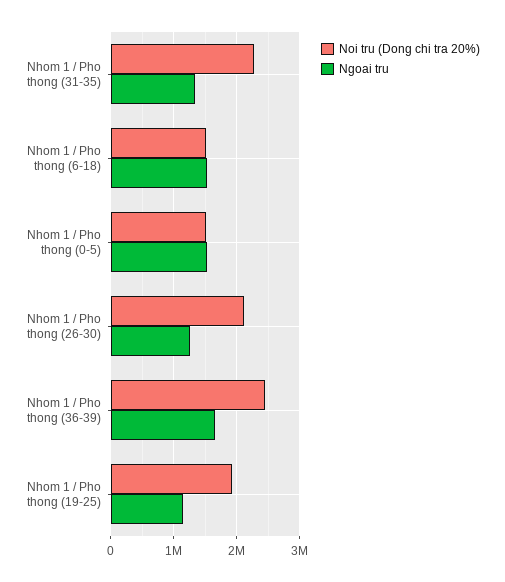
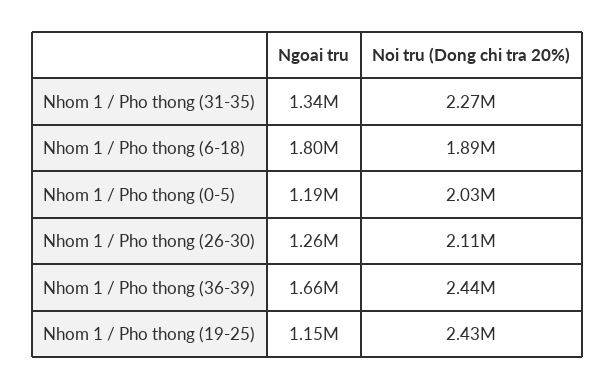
  {
    "Noi tru (Dong chi tra 20%)": {
      "Nhom 1 / Pho thong (31-35)": 2270000,
-     "Nhom 1 / Pho thong (6-18)": 1500000,
+     "Nhom 1 / Pho thong (6-18)": 1890000,
-     "Nhom 1 / Pho thong (0-5)": 1500000,
+     "Nhom 1 / Pho thong (0-5)": 2030000,
      "Nhom 1 / Pho thong (26-30)": 2110000,
      "Nhom 1 / Pho thong (36-39)": 2440000,
-     "Nhom 1 / Pho thong (19-25)": 1900000
+     "Nhom 1 / Pho thong (19-25)": 2430000
    },
    "Ngoai tru": {
      "Nhom 1 / Pho thong (31-35)": 1340000,
-     "Nhom 1 / Pho thong (6-18)": 1500000,
+     "Nhom 1 / Pho thong (6-18)": 1800000,
-     "Nhom 1 / Pho thong (0-5)": 1500000,
+     "Nhom 1 / Pho thong (0-5)": 1190000,
      "Nhom 1 / Pho thong (26-30)": 1260000,
      "Nhom 1 / Pho thong (36-39)": 1660000,
      "Nhom 1 / Pho thong (19-25)": 1150000
    }
  }

